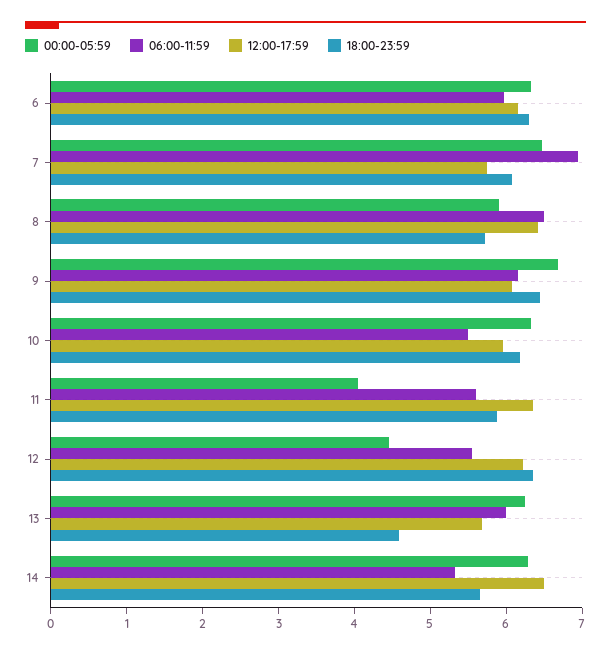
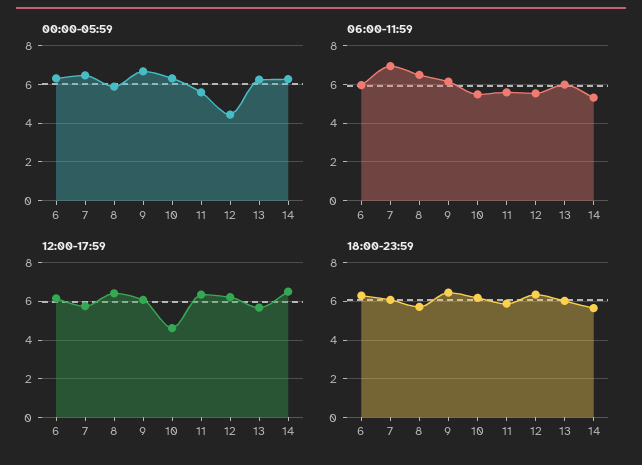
  {
    "00:00-05:59": {
      "6": 6.4,
      "7": 6.4,
      "8": 6,
      "9": 6.6,
      "10": 6.4,
-     "11": 4,
+     "11": 5.5,
      "12": 4.4,
      "13": 6.2,
      "14": 6.2
    },
    "06:00-11:59": {
      "6": 6,
      "7": 7,
      "8": 6.6,
      "9": 6.2,
      "10": 5.6,
      "11": 5.6,
      "12": 5.6,
      "13": 6,
      "14": 5.4
    },
    "12:00-17:59": {
      "6": 6.2,
      "7": 5.8,
      "8": 6.4,
      "9": 6,
-     "10": 6,
+     "10": 4.5,
      "11": 6.4,
      "12": 6.2,
      "13": 5.6,
      "14": 6.6
    },
    "18:00-23:59": {
      "6": 6.4,
      "7": 6,
      "8": 5.8,
      "9": 6.4,
      "10": 6.2,
      "11": 5.8,
      "12": 6.4,
-     "13": 4.6,
+     "13": 6,
      "14": 5.6
    }
  }

